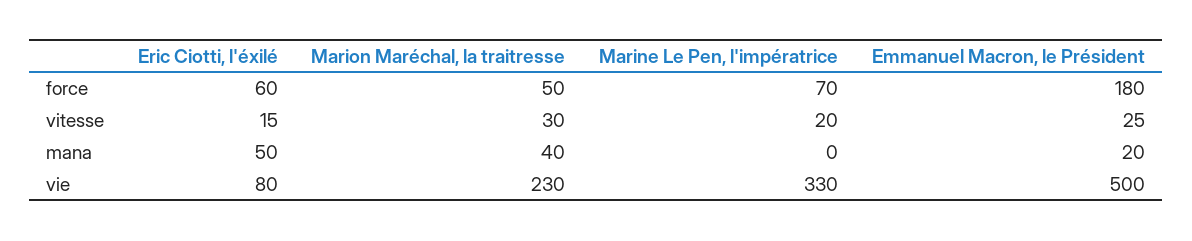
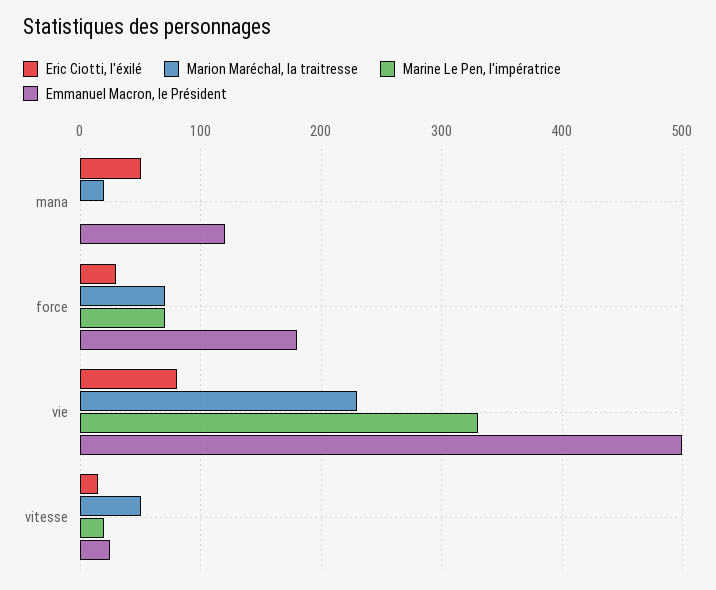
  {
    "Eric Ciotti, l'éxilé": {
-     "force": 60,
+     "force": 30,
      "vitesse": 15,
      "mana": 50,
      "vie": 80
    },
    "Marion Maréchal, la traitresse": {
-     "force": 50,
+     "force": 70,
-     "vitesse": 30,
+     "vitesse": 50,
-     "mana": 40,
+     "mana": 20,
      "vie": 230
    },
    "Marine Le Pen, l'impératrice": {
      "force": 70,
      "vitesse": 20,
      "mana": 0,
      "vie": 330
    },
    "Emmanuel Macron, le Président": {
      "force": 180,
      "vitesse": 25,
-     "mana": 20,
+     "mana": 120,
      "vie": 500
    }
  }

